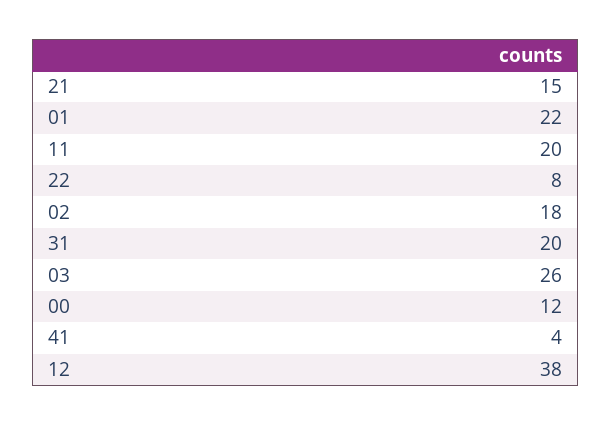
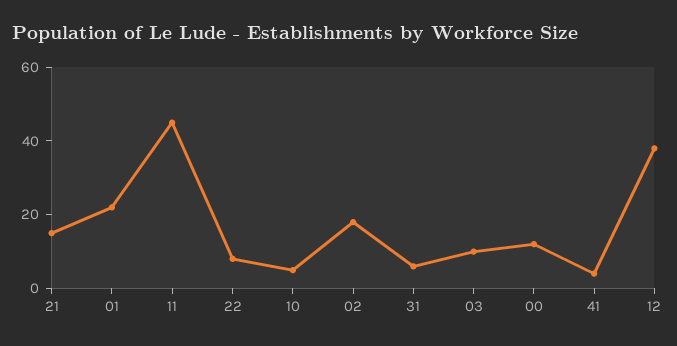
  {
    "21": 15,
    "01": 22,
-   "11": 20,
+   "11": 45,
    "22": 8,
    "02": 18,
-   "31": 20,
+   "31": 5,
-   "03": 26,
+   "03": 10,
    "00": 12,
    "41": 4,
-   "12": 38
+   "12": 38,
+   "10": 5
  }

